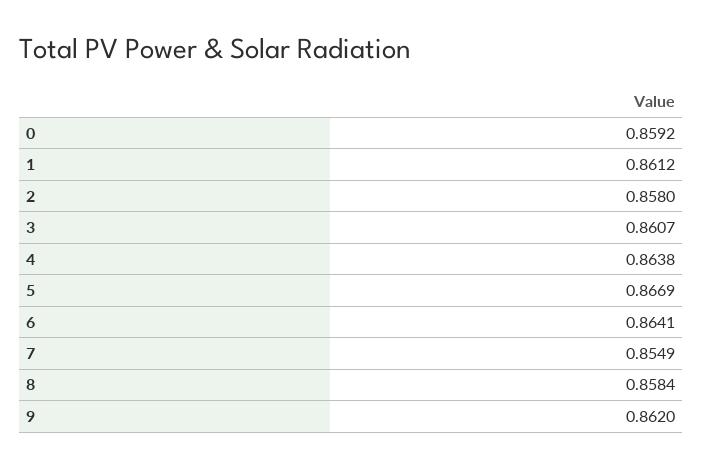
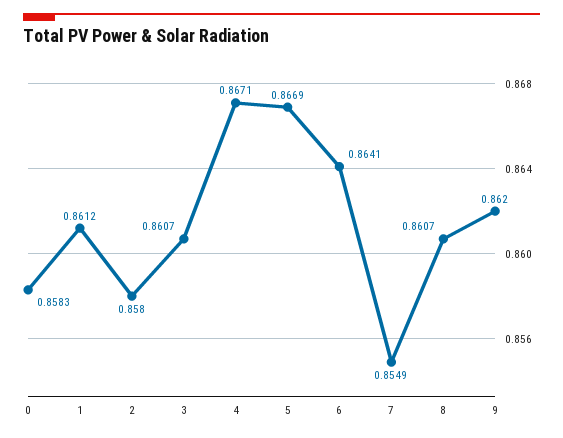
  {
-   "0": 0.8592,
+   "0": 0.8583,
    "1": 0.8612,
    "2": 0.858,
    "3": 0.8607,
-   "4": 0.8638,
+   "4": 0.8671,
    "5": 0.8669,
    "6": 0.8641,
    "7": 0.8549,
-   "8": 0.8584,
+   "8": 0.8607,
    "9": 0.862
  }

